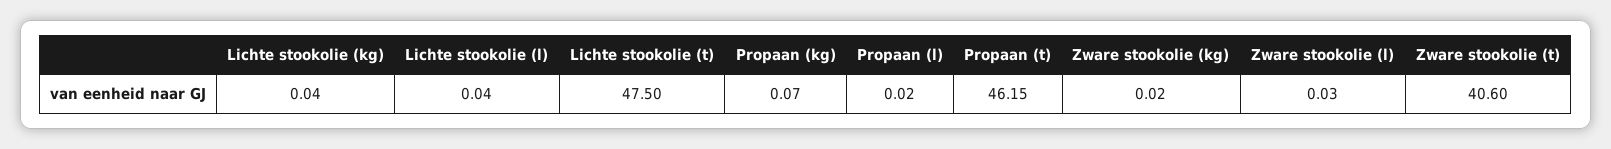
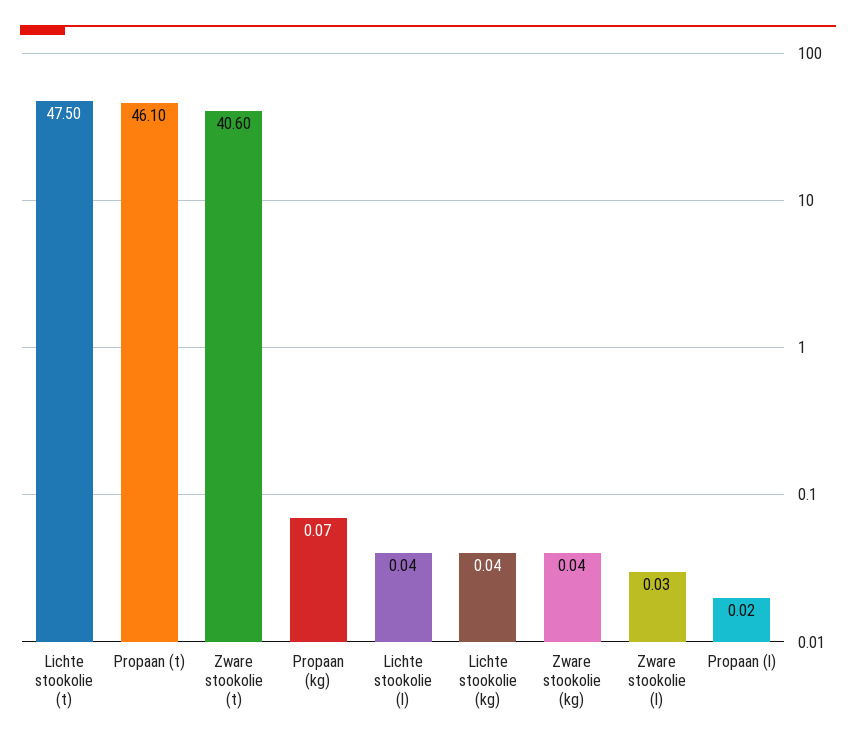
  {
    "Lichte stookolie (kg)": 0.04,
    "Lichte stookolie (l)": 0.04,
    "Lichte stookolie (t)": 47.5,
    "Propaan (kg)": 0.07,
    "Propaan (l)": 0.02,
-   "Propaan (t)": 46.15,
+   "Propaan (t)": 46.1,
-   "Zware stookolie (kg)": 0.02,
+   "Zware stookolie (kg)": 0.04,
    "Zware stookolie (l)": 0.03,
    "Zware stookolie (t)": 40.6
  }

